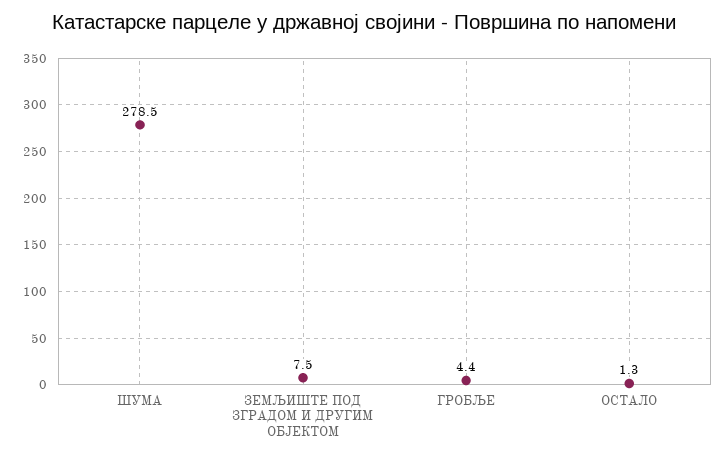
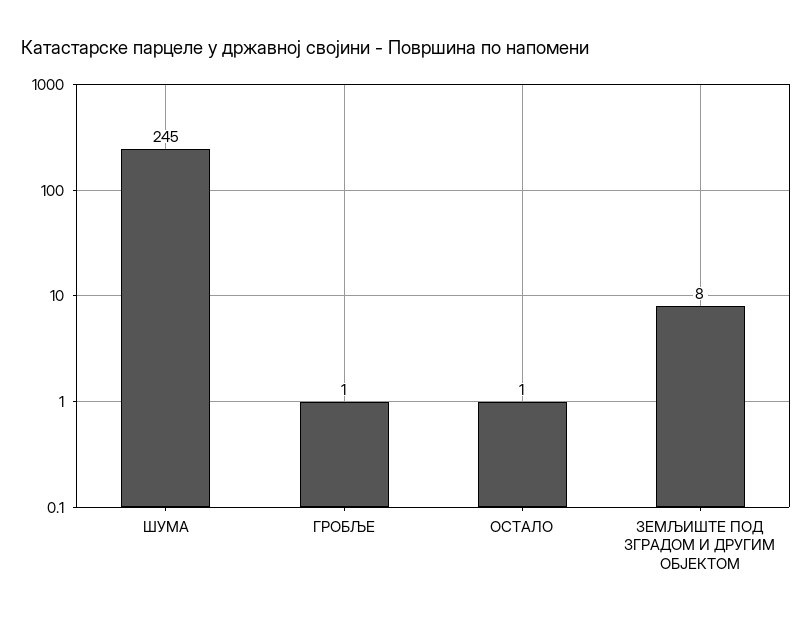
  {
-   "ШУМА": 278.5,
+   "ШУМА": 245,
    "ЗЕМЉИШТЕ ПОД ЗГРАДОМ И ДРУГИМ ОБЈЕКТОМ": 7.5,
-   "ГРОБЉЕ": 4.4,
+   "ГРОБЉЕ": 1,
    "ОСТАЛО": 1.3
  }

